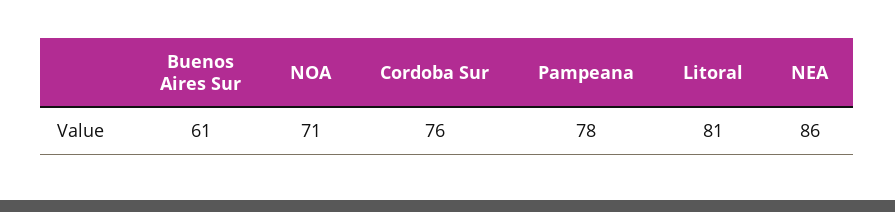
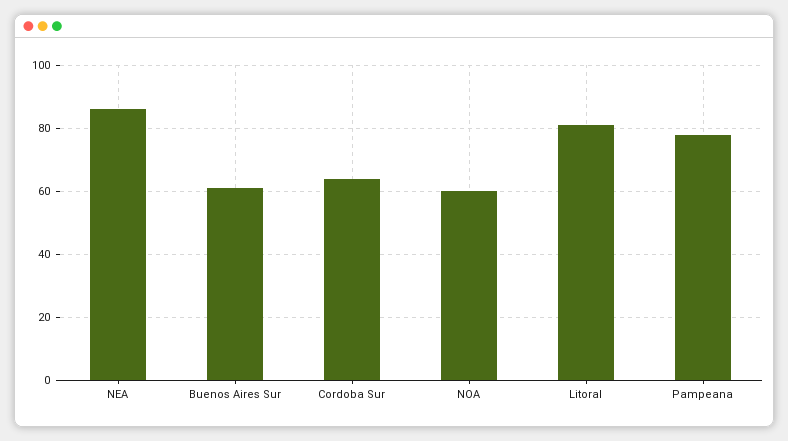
  {
    "Buenos Aires Sur": 61,
-   "NOA": 71,
+   "NOA": 60,
-   "Cordoba Sur": 76,
+   "Cordoba Sur": 65,
    "Pampeana": 78,
    "Litoral": 81,
    "NEA": 86
  }

